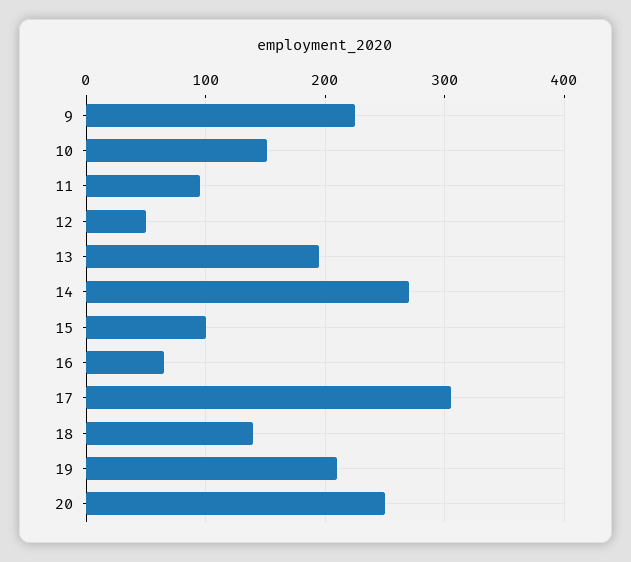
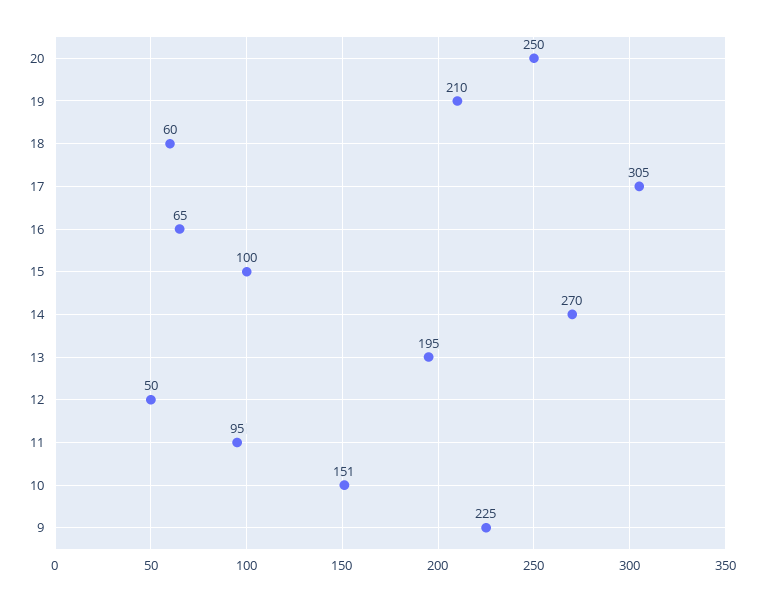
  {
    "9": 225,
    "10": 151,
    "11": 95,
    "12": 50,
    "13": 195,
    "14": 270,
    "15": 100,
    "16": 65,
    "17": 305,
-   "18": 140,
+   "18": 60,
    "19": 210,
    "20": 250
  }

